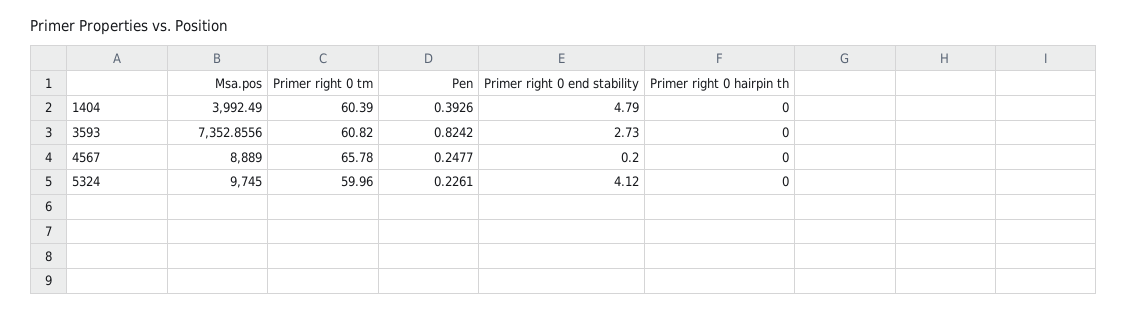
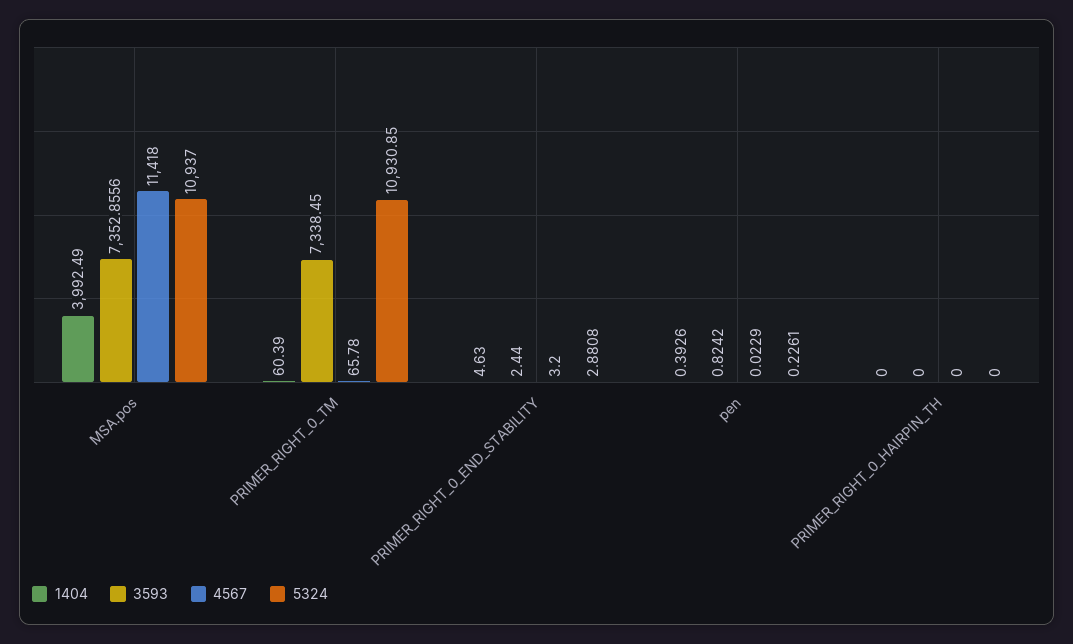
  {
    "1404": {
      "Msa.pos": 3992.49,
      "Primer right 0 tm": 60.39,
      "Pen": 0.3926,
-     "Primer right 0 end stability": 4.79,
+     "Primer right 0 end stability": 4.63,
      "Primer right 0 hairpin th": 0
    },
    "3593": {
      "Msa.pos": 7352.8556,
-     "Primer right 0 tm": 60.82,
+     "Primer right 0 tm": 7338.45,
      "Pen": 0.8242,
-     "Primer right 0 end stability": 2.73,
+     "Primer right 0 end stability": 2.44,
      "Primer right 0 hairpin th": 0
    },
    "4567": {
-     "Msa.pos": 8889,
+     "Msa.pos": 11418,
      "Primer right 0 tm": 65.78,
-     "Pen": 0.2477,
+     "Pen": 0.0229,
-     "Primer right 0 end stability": 0.2,
+     "Primer right 0 end stability": 3.2,
      "Primer right 0 hairpin th": 0
    },
    "5324": {
-     "Msa.pos": 9745,
+     "Msa.pos": 10937,
-     "Primer right 0 tm": 59.96,
+     "Primer right 0 tm": 10930.85,
      "Pen": 0.2261,
-     "Primer right 0 end stability": 4.12,
+     "Primer right 0 end stability": 2.8808,
      "Primer right 0 hairpin th": 0
    }
  }

